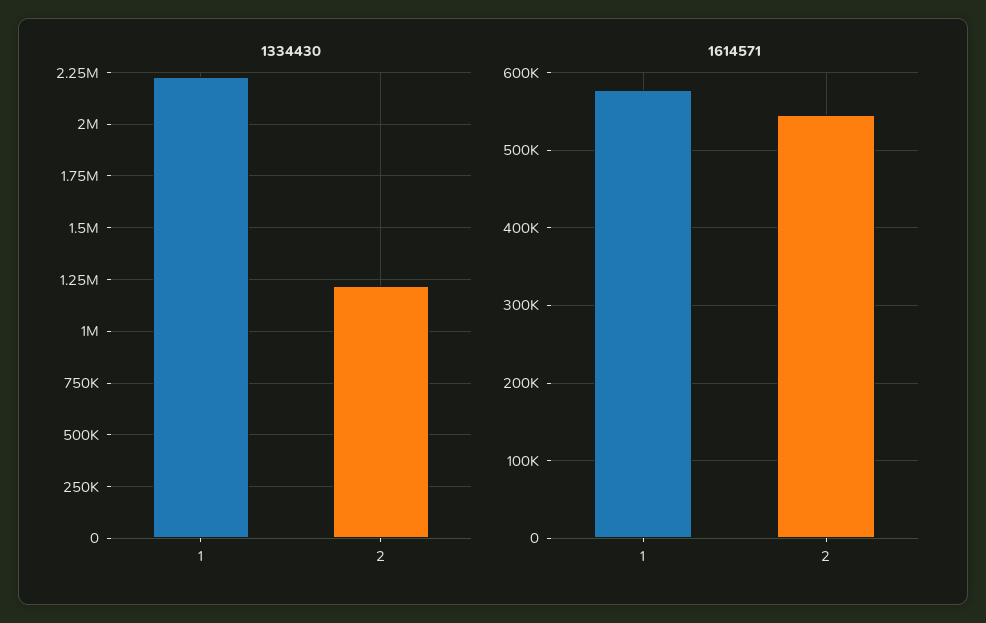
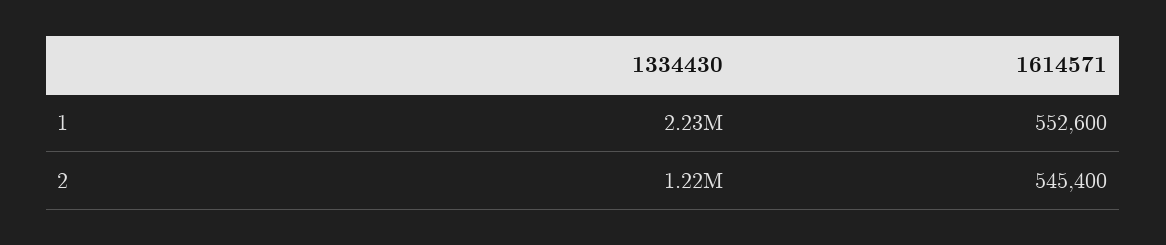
  {
    "1334430": {
      "1": 2230000,
      "2": 1220000
    },
    "1614571": {
-     "1": 580000,
+     "1": 552600,
      "2": 545400
    }
  }

